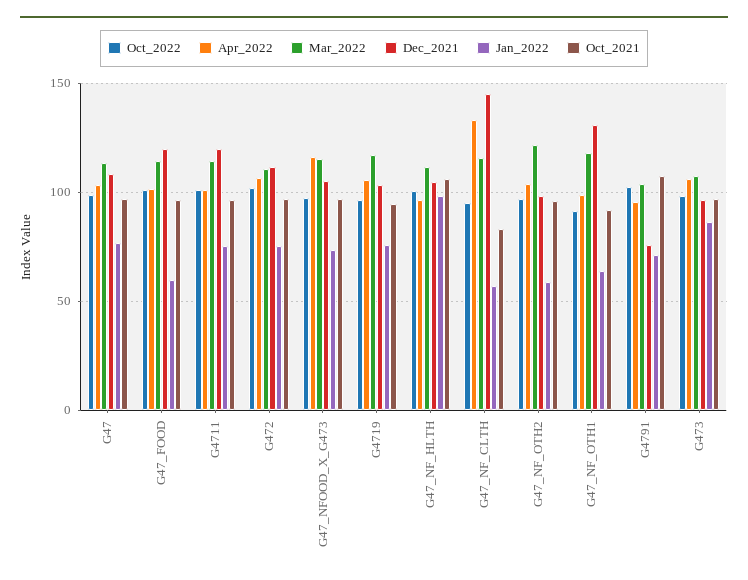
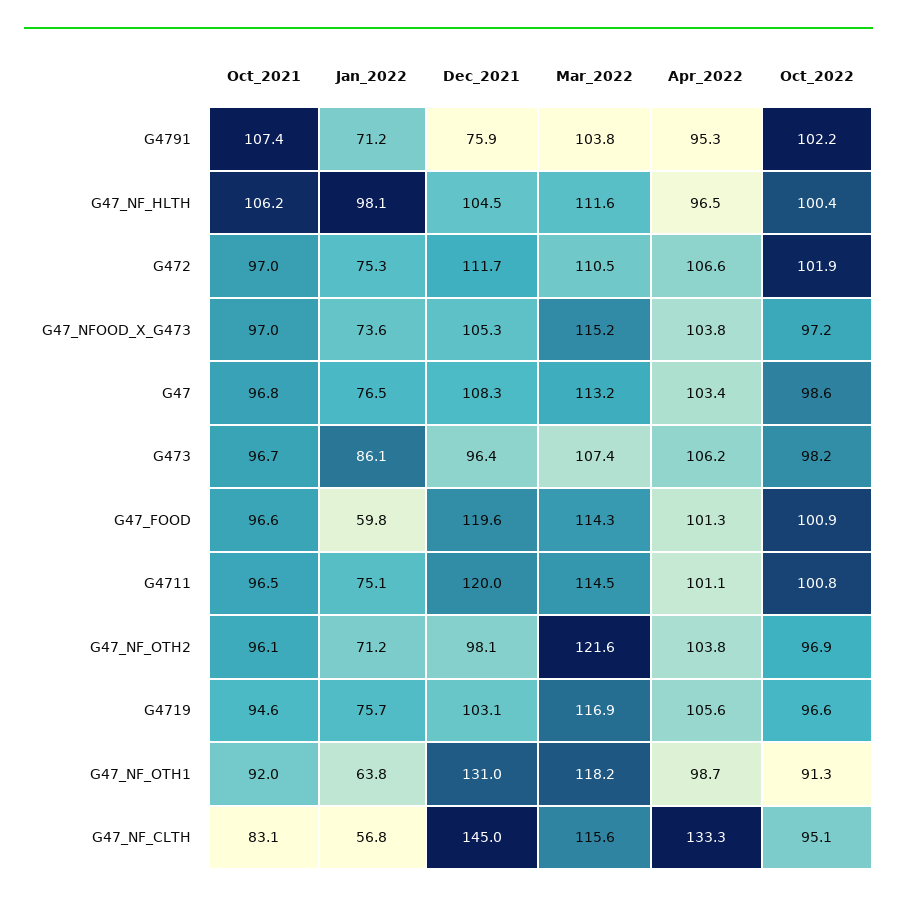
  {
    "Oct_2022": {
      "G47": 98.6,
      "G47_FOOD": 100.9,
      "G4711": 100.8,
      "G472": 101.9,
      "G47_NFOOD_X_G473": 97.2,
      "G4719": 96.6,
      "G47_NF_HLTH": 100.4,
      "G47_NF_CLTH": 95.1,
      "G47_NF_OTH2": 96.9,
      "G47_NF_OTH1": 91.3,
      "G4791": 102.2,
      "G473": 98.2
    },
    "Apr_2022": {
      "G47": 103.4,
      "G47_FOOD": 101.3,
      "G4711": 101.1,
      "G472": 106.6,
-     "G47_NFOOD_X_G473": 115,
+     "G47_NFOOD_X_G473": 103.8,
      "G4719": 105.6,
      "G47_NF_HLTH": 96.5,
      "G47_NF_CLTH": 133.3,
      "G47_NF_OTH2": 103.8,
      "G47_NF_OTH1": 98.7,
      "G4791": 95.3,
      "G473": 106.2
    },
    "Mar_2022": {
      "G47": 113.2,
      "G47_FOOD": 114.3,
      "G4711": 114.5,
      "G472": 110.5,
      "G47_NFOOD_X_G473": 115.2,
      "G4719": 116.9,
      "G47_NF_HLTH": 111.6,
      "G47_NF_CLTH": 115.6,
      "G47_NF_OTH2": 121.6,
      "G47_NF_OTH1": 118.2,
      "G4791": 103.8,
      "G473": 107.4
    },
    "Dec_2021": {
      "G47": 108.3,
      "G47_FOOD": 119.6,
      "G4711": 120,
      "G472": 111.7,
      "G47_NFOOD_X_G473": 105.3,
      "G4719": 103.1,
      "G47_NF_HLTH": 104.5,
      "G47_NF_CLTH": 145,
      "G47_NF_OTH2": 98.1,
      "G47_NF_OTH1": 131,
      "G4791": 75.9,
      "G473": 96.4
    },
    "Jan_2022": {
      "G47": 76.5,
      "G47_FOOD": 59.8,
      "G4711": 75.1,
      "G472": 75.3,
      "G47_NFOOD_X_G473": 73.6,
      "G4719": 75.7,
      "G47_NF_HLTH": 98.1,
      "G47_NF_CLTH": 56.8,
-     "G47_NF_OTH2": 60,
+     "G47_NF_OTH2": 71.2,
      "G47_NF_OTH1": 63.8,
      "G4791": 71.2,
      "G473": 86.1
    },
    "Oct_2021": {
      "G47": 96.8,
      "G47_FOOD": 96.6,
      "G4711": 96.5,
      "G472": 97,
      "G47_NFOOD_X_G473": 97,
      "G4719": 94.6,
      "G47_NF_HLTH": 106.2,
      "G47_NF_CLTH": 83.1,
      "G47_NF_OTH2": 96.1,
      "G47_NF_OTH1": 92,
      "G4791": 107.4,
      "G473": 96.7
    }
  }

